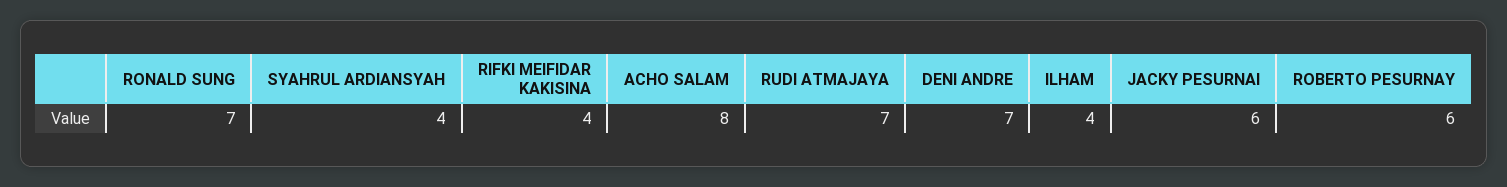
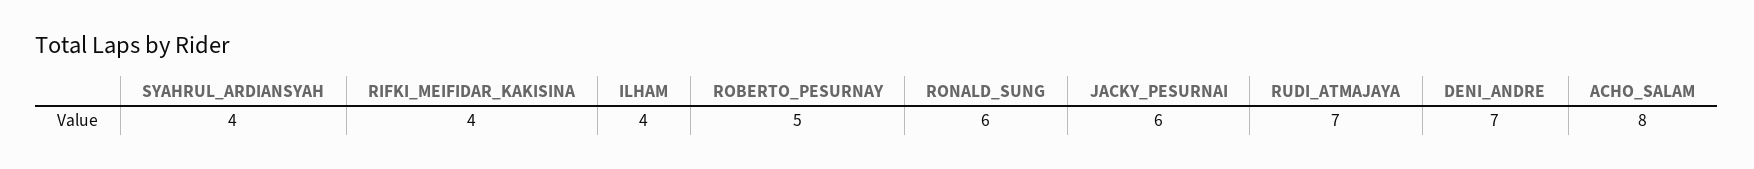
  {
-   "RONALD SUNG": 7,
+   "RONALD SUNG": 6,
    "SYAHRUL ARDIANSYAH": 4,
    "RIFKI MEIFIDAR KAKISINA": 4,
    "ACHO SALAM": 8,
    "RUDI ATMAJAYA": 7,
    "DENI ANDRE": 7,
    "ILHAM": 4,
    "JACKY PESURNAI": 6,
-   "ROBERTO PESURNAY": 6
+   "ROBERTO PESURNAY": 5
  }

